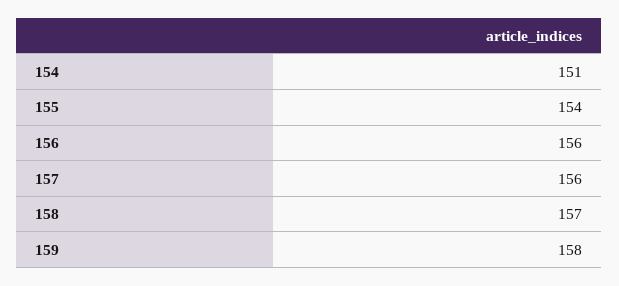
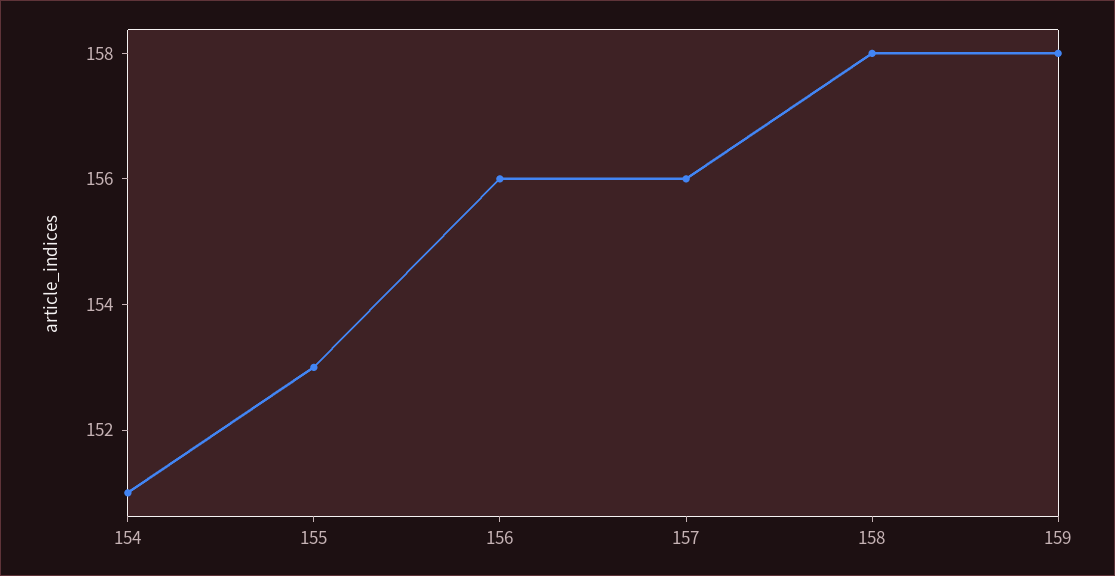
  {
    "154": 151,
-   "155": 154,
+   "155": 153,
    "156": 156,
    "157": 156,
-   "158": 157,
+   "158": 158,
    "159": 158
  }

